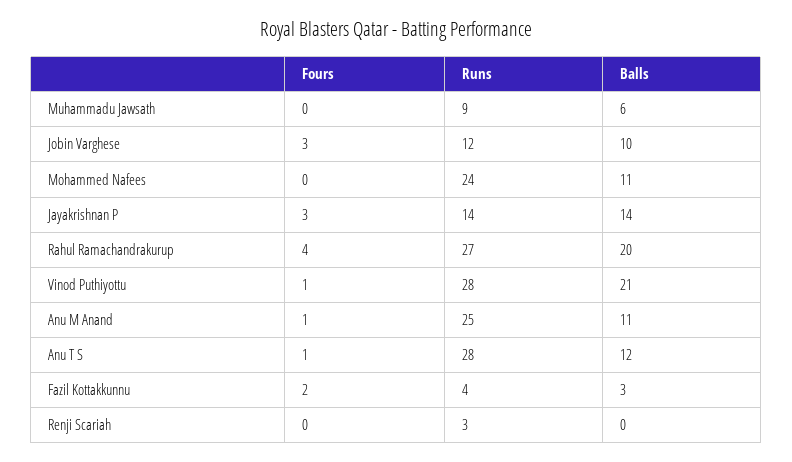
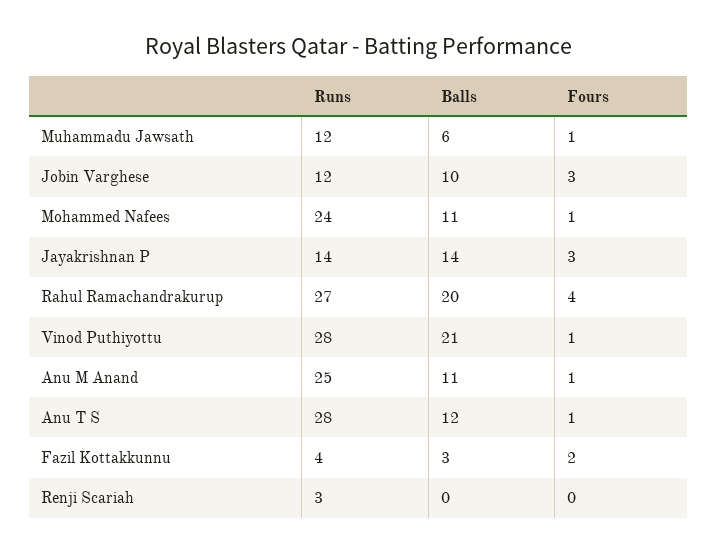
  {
    "Fours": {
-     "Muhammadu Jawsath": 0,
+     "Muhammadu Jawsath": 1,
      "Jobin Varghese": 3,
-     "Mohammed Nafees": 0,
+     "Mohammed Nafees": 1,
      "Jayakrishnan P": 3,
      "Rahul Ramachandrakurup": 4,
      "Vinod Puthiyottu": 1,
      "Anu M Anand": 1,
      "Anu T S": 1,
      "Fazil Kottakkunnu": 2,
      "Renji Scariah": 0
    },
    "Runs": {
-     "Muhammadu Jawsath": 9,
+     "Muhammadu Jawsath": 12,
      "Jobin Varghese": 12,
      "Mohammed Nafees": 24,
      "Jayakrishnan P": 14,
      "Rahul Ramachandrakurup": 27,
      "Vinod Puthiyottu": 28,
      "Anu M Anand": 25,
      "Anu T S": 28,
      "Fazil Kottakkunnu": 4,
      "Renji Scariah": 3
    },
    "Balls": {
      "Muhammadu Jawsath": 6,
      "Jobin Varghese": 10,
      "Mohammed Nafees": 11,
      "Jayakrishnan P": 14,
      "Rahul Ramachandrakurup": 20,
      "Vinod Puthiyottu": 21,
      "Anu M Anand": 11,
      "Anu T S": 12,
      "Fazil Kottakkunnu": 3,
      "Renji Scariah": 0
    }
  }

